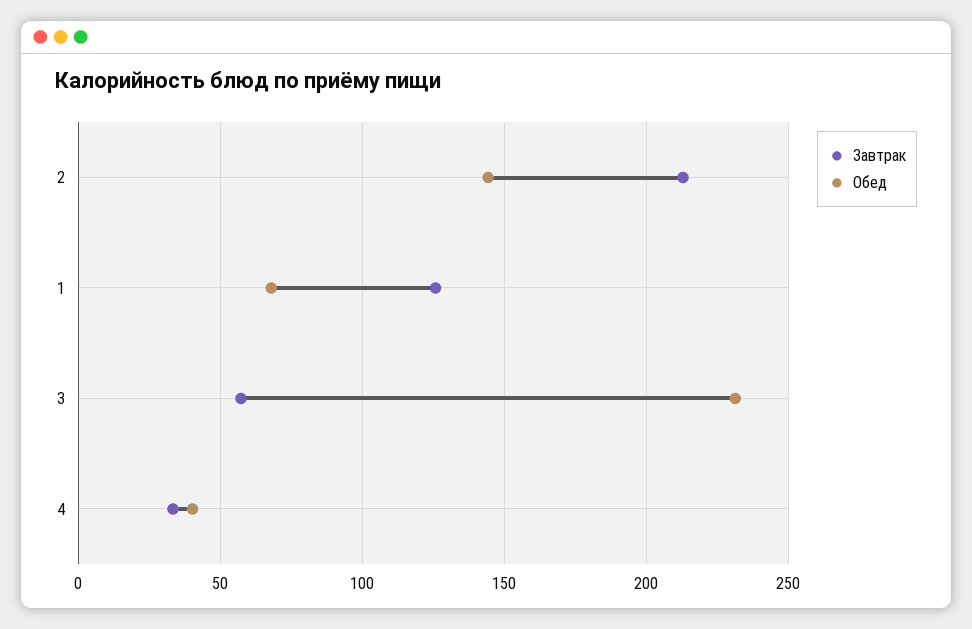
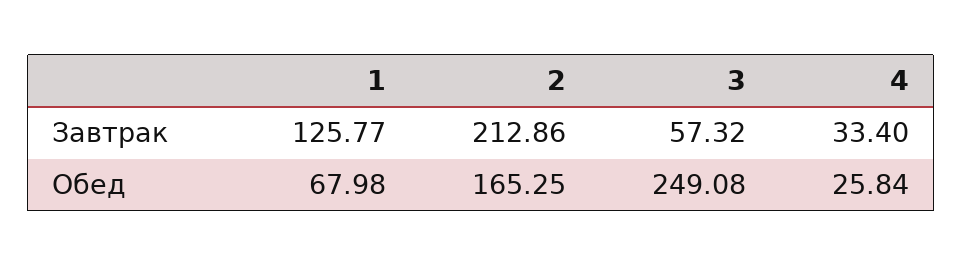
  {
    "Завтрак": {
      "2": 212.86,
      "1": 125.77,
      "3": 57.32,
      "4": 33.4
    },
    "Обед": {
-     "2": 145,
+     "2": 165.25,
      "1": 67.98,
-     "3": 230,
+     "3": 249.08,
-     "4": 40
+     "4": 25.84
    }
  }

